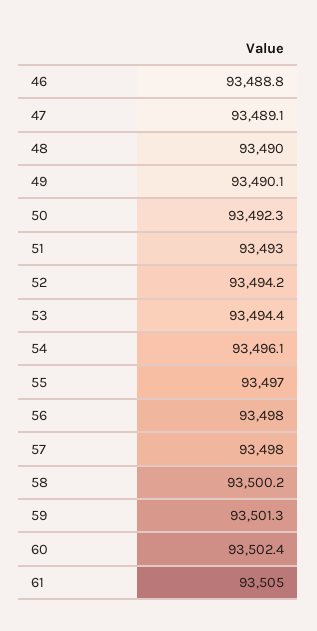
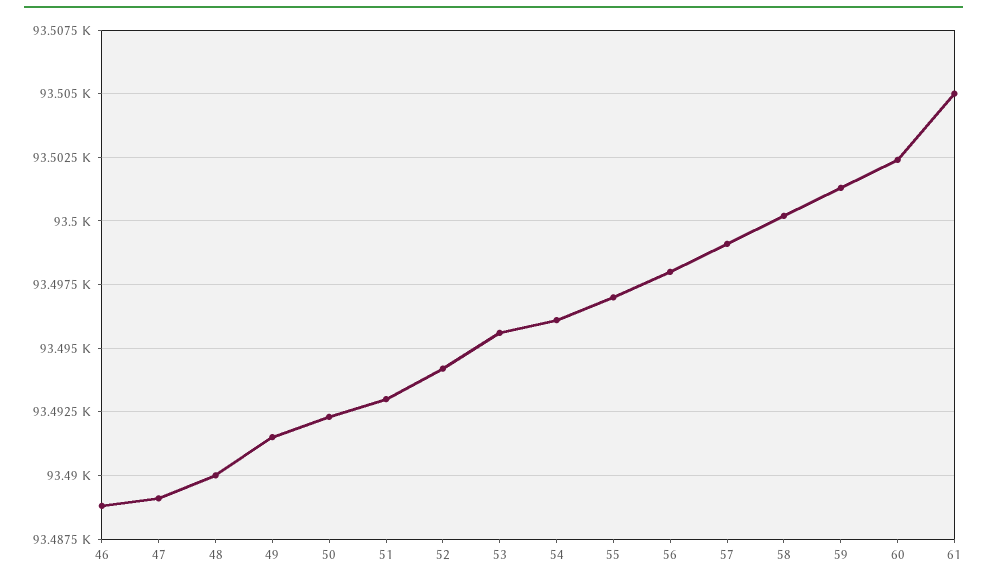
  {
    "46": 93488.8,
    "47": 93489.1,
    "48": 93490,
-   "49": 93490.1,
+   "49": 93491.5,
    "50": 93492.3,
    "51": 93493,
    "52": 93494.2,
-   "53": 93494.4,
+   "53": 93495.5,
    "54": 93496.1,
    "55": 93497,
    "56": 93498,
-   "57": 93498,
+   "57": 93499,
    "58": 93500.2,
    "59": 93501.3,
    "60": 93502.4,
    "61": 93505
  }

